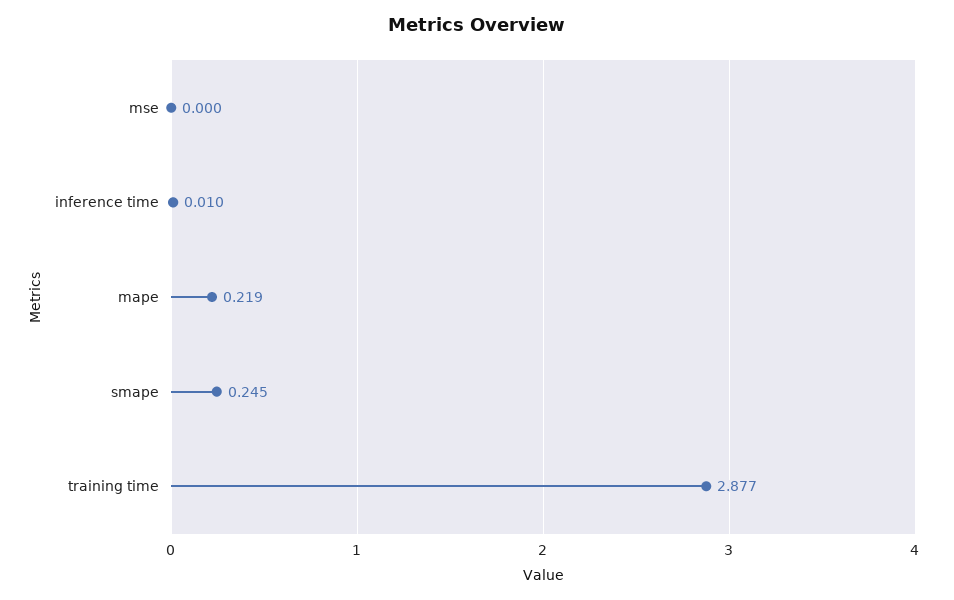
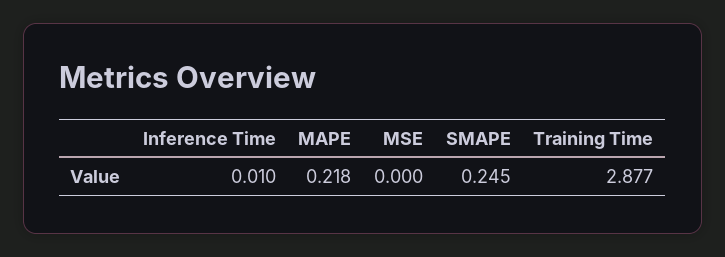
  {
    "mse": 0,
    "inference time": 0.01,
-   "mape": 0.219,
+   "mape": 0.218,
    "smape": 0.245,
    "training time": 2.877
  }

